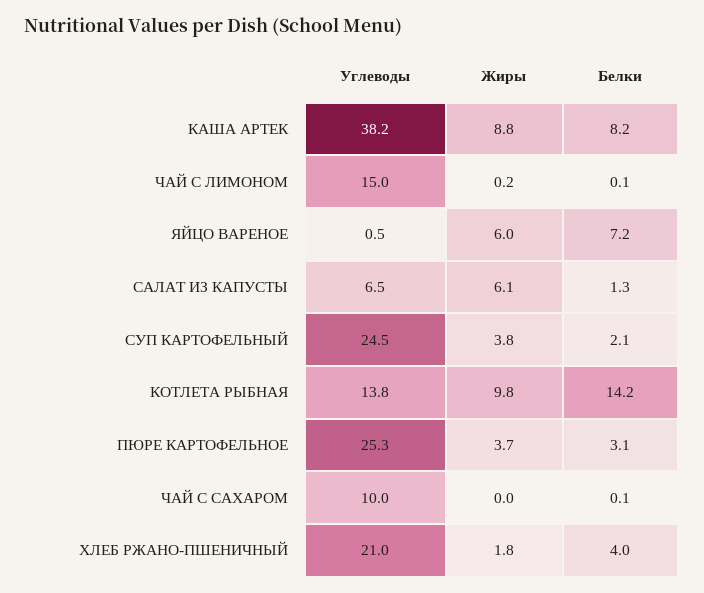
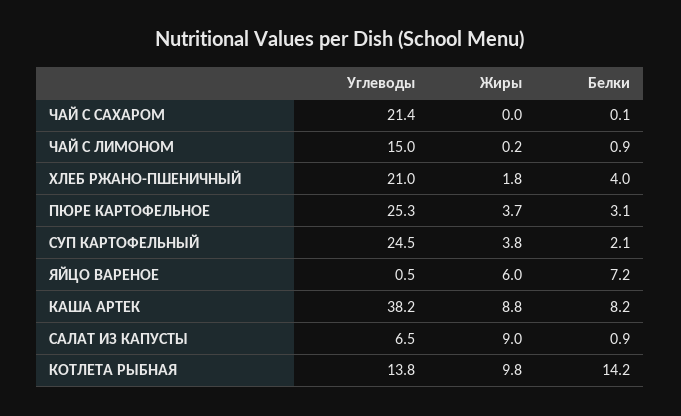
  {
    "Углеводы": {
      "КАША АРТЕК": 38.2,
      "ЧАЙ С ЛИМОНОМ": 15,
      "ЯЙЦО ВАРЕНОЕ": 0.5,
      "САЛАТ ИЗ КАПУСТЫ": 6.5,
      "СУП КАРТОФЕЛЬНЫЙ": 24.5,
      "КОТЛЕТА РЫБНАЯ": 13.8,
      "ПЮРЕ КАРТОФЕЛЬНОЕ": 25.3,
-     "ЧАЙ С САХАРОМ": 10,
+     "ЧАЙ С САХАРОМ": 21.4,
      "ХЛЕБ РЖАНО-ПШЕНИЧНЫЙ": 21
    },
    "Жиры": {
      "КАША АРТЕК": 8.8,
      "ЧАЙ С ЛИМОНОМ": 0.2,
      "ЯЙЦО ВАРЕНОЕ": 6,
-     "САЛАТ ИЗ КАПУСТЫ": 6.1,
+     "САЛАТ ИЗ КАПУСТЫ": 9,
      "СУП КАРТОФЕЛЬНЫЙ": 3.8,
      "КОТЛЕТА РЫБНАЯ": 9.8,
      "ПЮРЕ КАРТОФЕЛЬНОЕ": 3.7,
      "ЧАЙ С САХАРОМ": 0,
      "ХЛЕБ РЖАНО-ПШЕНИЧНЫЙ": 1.8
    },
    "Белки": {
      "КАША АРТЕК": 8.2,
-     "ЧАЙ С ЛИМОНОМ": 0.1,
+     "ЧАЙ С ЛИМОНОМ": 0.9,
      "ЯЙЦО ВАРЕНОЕ": 7.2,
-     "САЛАТ ИЗ КАПУСТЫ": 1.3,
+     "САЛАТ ИЗ КАПУСТЫ": 0.9,
      "СУП КАРТОФЕЛЬНЫЙ": 2.1,
      "КОТЛЕТА РЫБНАЯ": 14.2,
      "ПЮРЕ КАРТОФЕЛЬНОЕ": 3.1,
      "ЧАЙ С САХАРОМ": 0.1,
      "ХЛЕБ РЖАНО-ПШЕНИЧНЫЙ": 4
    }
  }

